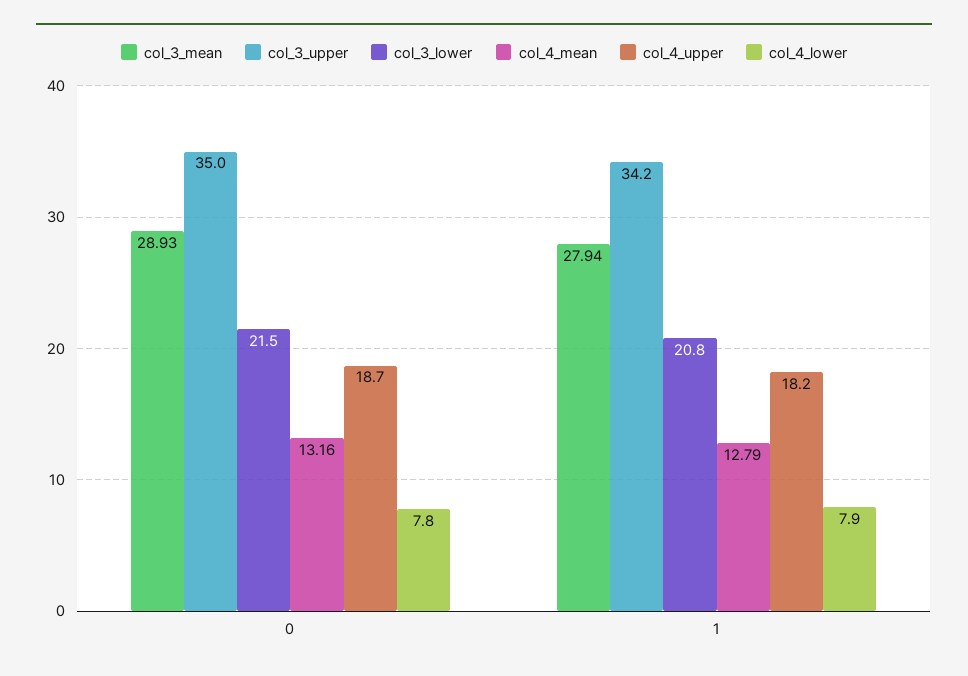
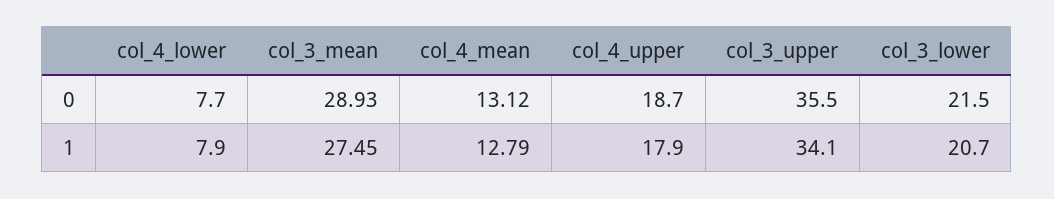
  {
    "col_3_mean": {
      "0": 28.93,
-     "1": 27.94
+     "1": 27.45
    },
    "col_3_upper": {
-     "0": 35,
+     "0": 35.5,
-     "1": 34.2
+     "1": 34.1
    },
    "col_3_lower": {
      "0": 21.5,
-     "1": 20.8
+     "1": 20.7
    },
    "col_4_mean": {
-     "0": 13.16,
+     "0": 13.12,
      "1": 12.79
    },
    "col_4_upper": {
      "0": 18.7,
-     "1": 18.2
+     "1": 17.9
    },
    "col_4_lower": {
-     "0": 7.8,
+     "0": 7.7,
      "1": 7.9
    }
  }

